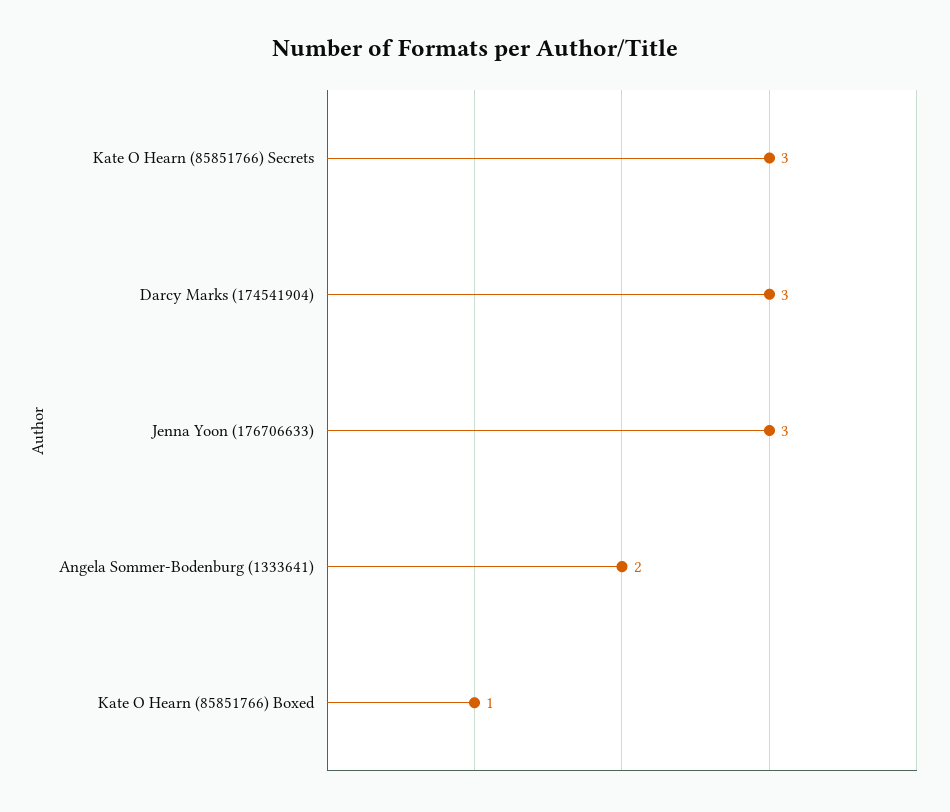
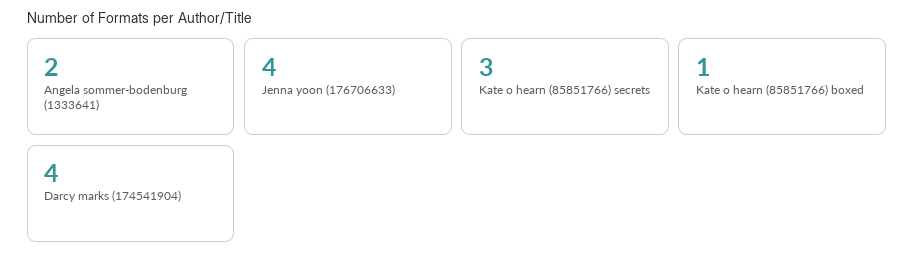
  {
    "Kate O Hearn (85851766) Secrets": 3,
-   "Darcy Marks (174541904)": 3,
+   "Darcy Marks (174541904)": 4,
-   "Jenna Yoon (176706633)": 3,
+   "Jenna Yoon (176706633)": 4,
    "Angela Sommer-Bodenburg (1333641)": 2,
    "Kate O Hearn (85851766) Boxed": 1
  }

